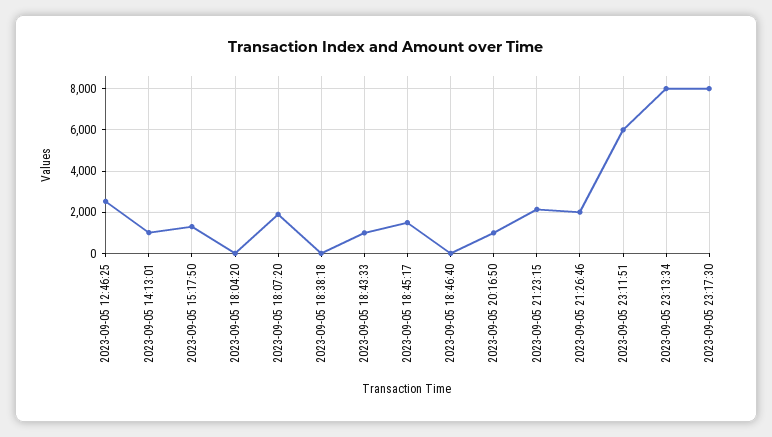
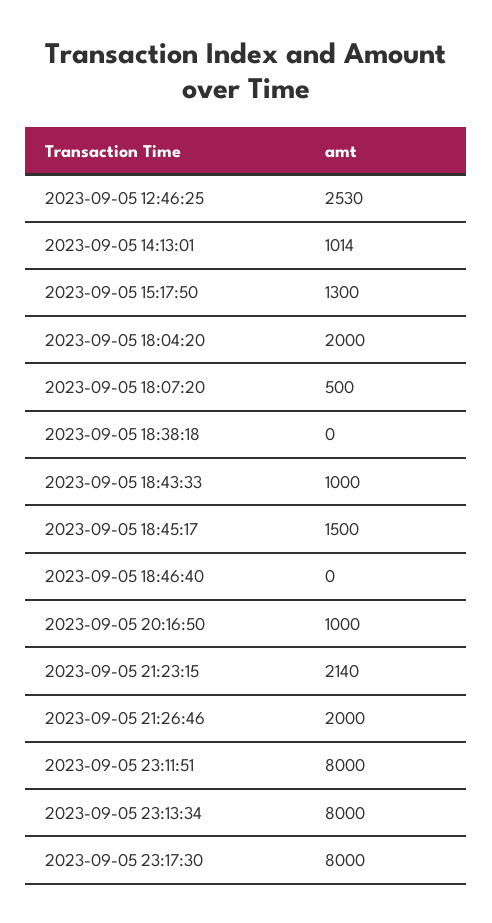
  {
    "2023-09-05 12:46:25": 2530,
    "2023-09-05 14:13:01": 1014,
    "2023-09-05 15:17:50": 1300,
-   "2023-09-05 18:04:20": 0,
+   "2023-09-05 18:04:20": 2000,
-   "2023-09-05 18:07:20": 2000,
+   "2023-09-05 18:07:20": 500,
    "2023-09-05 18:38:18": 0,
    "2023-09-05 18:43:33": 1000,
    "2023-09-05 18:45:17": 1500,
    "2023-09-05 18:46:40": 0,
    "2023-09-05 20:16:50": 1000,
    "2023-09-05 21:23:15": 2140,
    "2023-09-05 21:26:46": 2000,
-   "2023-09-05 23:11:51": 6000,
+   "2023-09-05 23:11:51": 8000,
    "2023-09-05 23:13:34": 8000,
    "2023-09-05 23:17:30": 8000
  }

